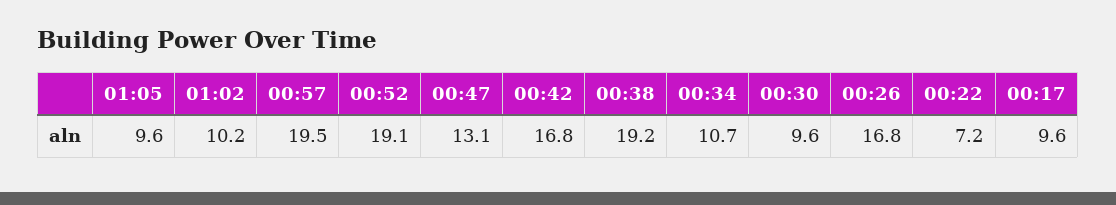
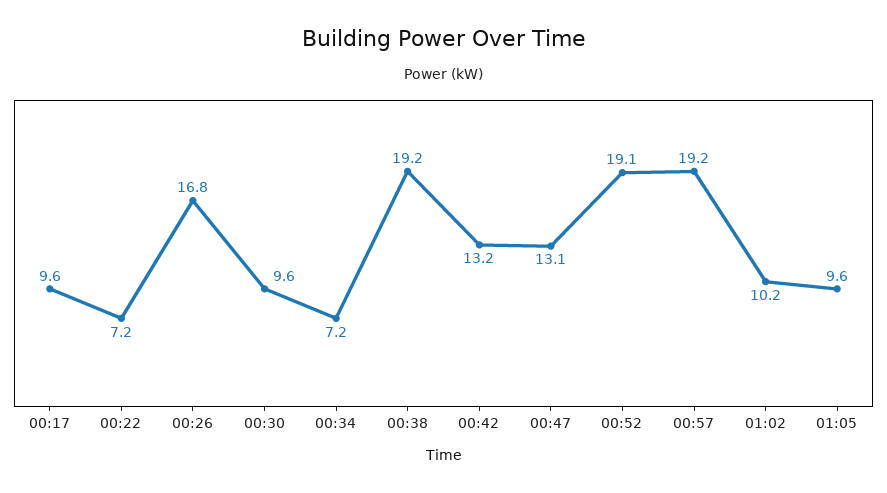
  {
    "01:05": 9.6,
    "01:02": 10.2,
-   "00:57": 19.5,
+   "00:57": 19.2,
    "00:52": 19.1,
    "00:47": 13.1,
-   "00:42": 16.8,
+   "00:42": 13.2,
    "00:38": 19.2,
-   "00:34": 10.7,
+   "00:34": 7.2,
    "00:30": 9.6,
    "00:26": 16.8,
    "00:22": 7.2,
    "00:17": 9.6
  }

